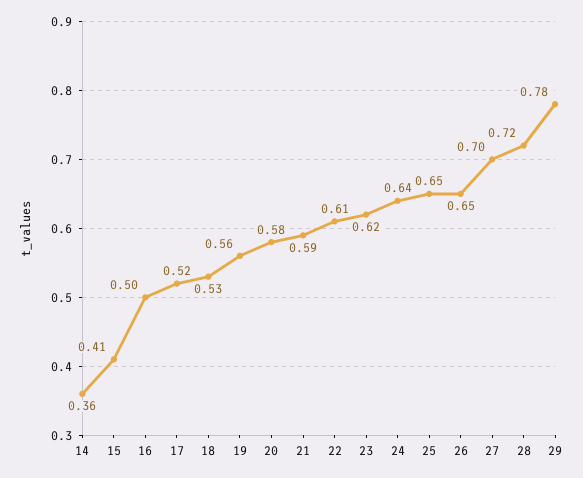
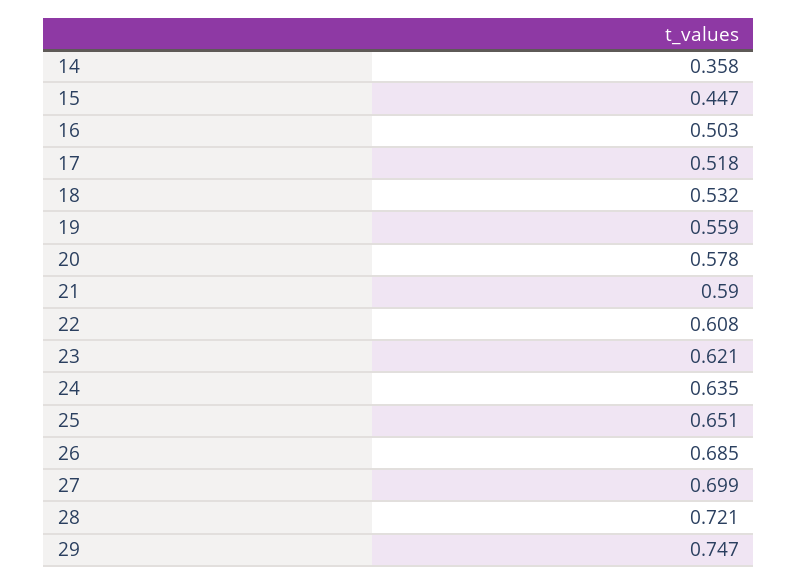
  {
    "14": 0.358,
-   "15": 0.41,
+   "15": 0.447,
    "16": 0.503,
    "17": 0.518,
    "18": 0.532,
    "19": 0.559,
    "20": 0.578,
    "21": 0.59,
    "22": 0.608,
    "23": 0.621,
    "24": 0.635,
    "25": 0.651,
-   "26": 0.65,
+   "26": 0.685,
    "27": 0.699,
    "28": 0.721,
-   "29": 0.78
+   "29": 0.747
  }

